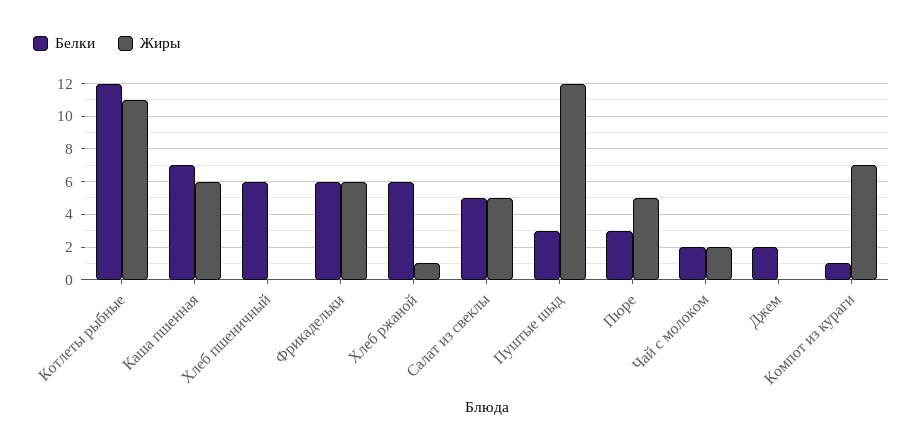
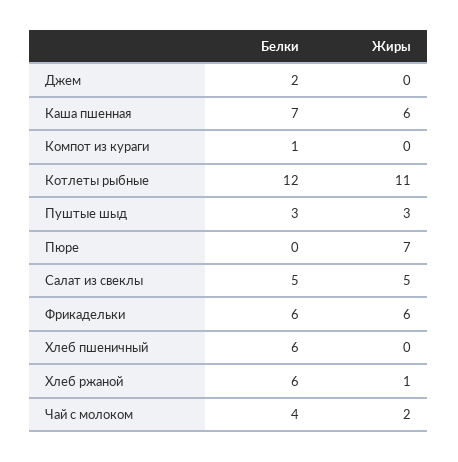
  {
    "Белки": {
      "Котлеты рыбные": 12,
      "Каша пшенная": 7,
      "Хлеб пшеничный": 6,
      "Фрикадельки": 6,
      "Хлеб ржаной": 6,
      "Салат из свеклы": 5,
      "Пуштые шыд": 3,
-     "Пюре": 3,
+     "Пюре": 0,
-     "Чай с молоком": 2,
+     "Чай с молоком": 4,
      "Джем": 2,
      "Компот из кураги": 1
    },
    "Жиры": {
      "Котлеты рыбные": 11,
      "Каша пшенная": 6,
      "Хлеб пшеничный": 0,
      "Фрикадельки": 6,
      "Хлеб ржаной": 1,
      "Салат из свеклы": 5,
-     "Пуштые шыд": 12,
+     "Пуштые шыд": 3,
-     "Пюре": 5,
+     "Пюре": 7,
      "Чай с молоком": 2,
      "Джем": 0,
-     "Компот из кураги": 7
+     "Компот из кураги": 0
    }
  }

